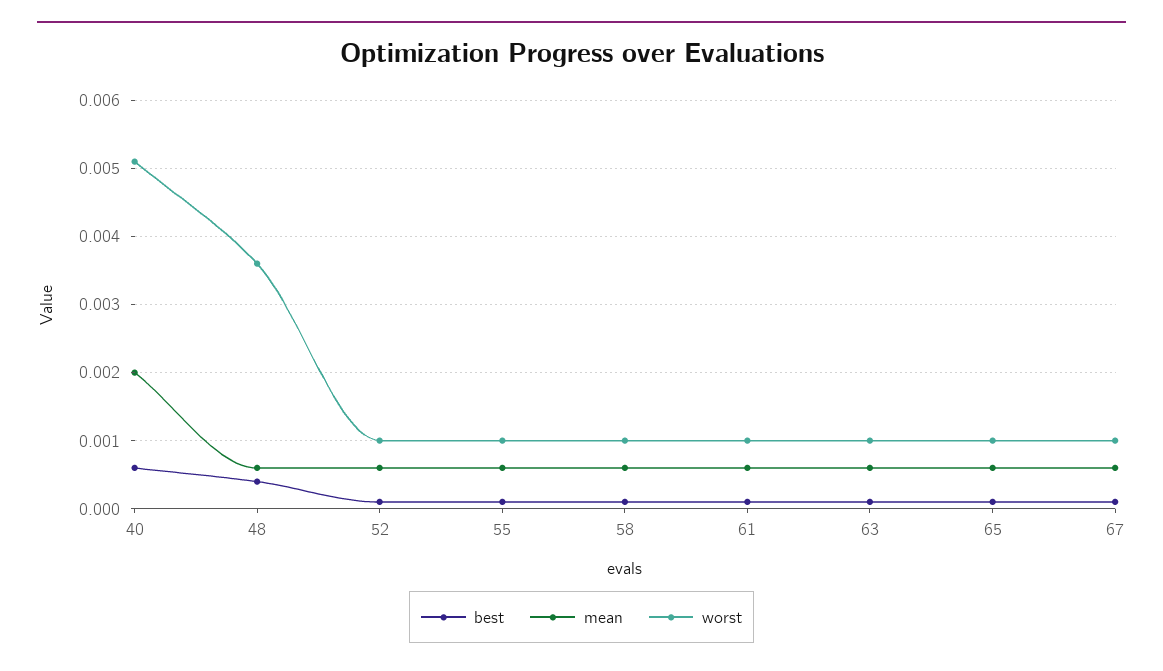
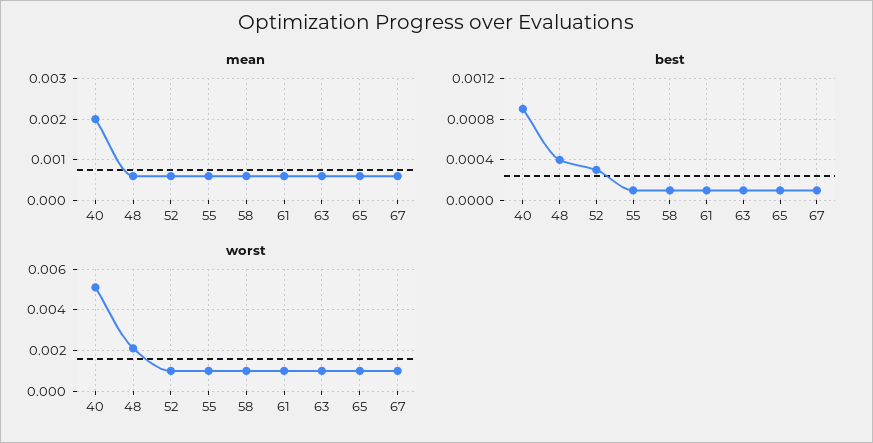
  {
    "best": {
-     "40": 0.0006,
+     "40": 0.0009,
      "48": 0.0004,
-     "52": 0.0001,
+     "52": 0.0003,
      "55": 0.0001,
      "58": 0.0001,
      "61": 0.0001,
      "63": 0.0001,
      "65": 0.0001,
      "67": 0.0001
    },
    "mean": {
      "40": 0.002,
      "48": 0.0006,
      "52": 0.0006,
      "55": 0.0006,
      "58": 0.0006,
      "61": 0.0006,
      "63": 0.0006,
      "65": 0.0006,
      "67": 0.0006
    },
    "worst": {
      "40": 0.0051,
-     "48": 0.0036,
+     "48": 0.002,
      "52": 0.001,
      "55": 0.001,
      "58": 0.001,
      "61": 0.001,
      "63": 0.001,
      "65": 0.001,
      "67": 0.001
    }
  }

